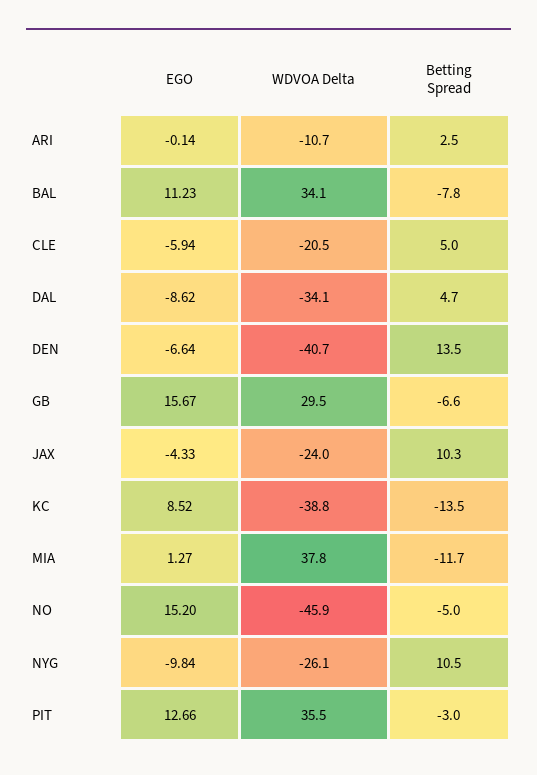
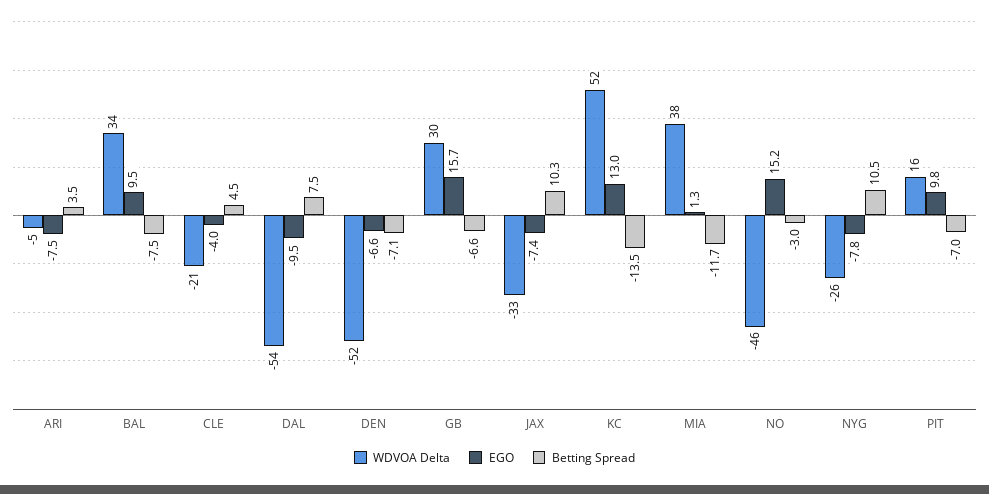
  {
    "EGO": {
-     "ARI": -0.14,
+     "ARI": -7.5,
-     "BAL": 11.23,
+     "BAL": 9.5,
-     "CLE": -5.94,
+     "CLE": -4,
-     "DAL": -8.62,
+     "DAL": -9.5,
      "DEN": -6.64,
      "GB": 15.67,
-     "JAX": -4.33,
+     "JAX": -7.4,
-     "KC": 8.52,
+     "KC": 13,
      "MIA": 1.27,
      "NO": 15.2,
-     "NYG": -9.84,
+     "NYG": -7.8,
-     "PIT": 12.66
+     "PIT": 9.8
    },
    "WDVOA Delta": {
-     "ARI": -10.7,
+     "ARI": -5,
      "BAL": 34.1,
      "CLE": -20.5,
-     "DAL": -34.1,
+     "DAL": -54,
-     "DEN": -40.7,
+     "DEN": -52,
      "GB": 29.5,
-     "JAX": -24,
+     "JAX": -33,
-     "KC": -38.8,
+     "KC": 52,
      "MIA": 37.8,
      "NO": -45.9,
      "NYG": -26.1,
-     "PIT": 35.5
+     "PIT": 16
    },
    "Betting Spread": {
-     "ARI": 2.5,
+     "ARI": 3.5,
-     "BAL": -7.8,
+     "BAL": -7.5,
-     "CLE": 5,
+     "CLE": 4.5,
-     "DAL": 4.7,
+     "DAL": 7.5,
-     "DEN": 13.5,
+     "DEN": -7.1,
      "GB": -6.6,
      "JAX": 10.3,
      "KC": -13.5,
      "MIA": -11.7,
-     "NO": -5,
+     "NO": -3,
      "NYG": 10.5,
-     "PIT": -3
+     "PIT": -7
    }
  }

